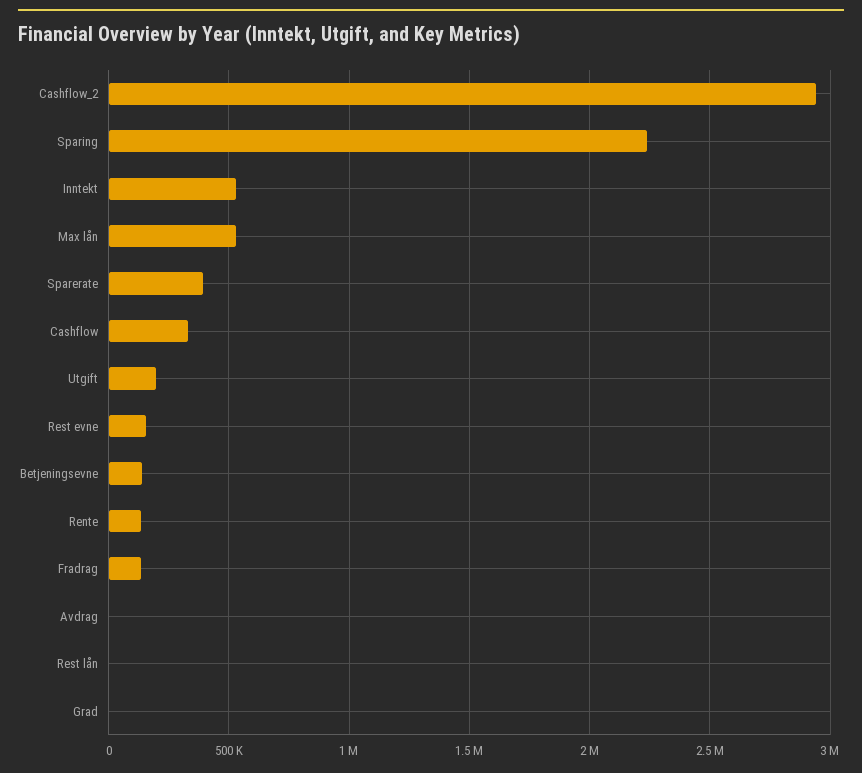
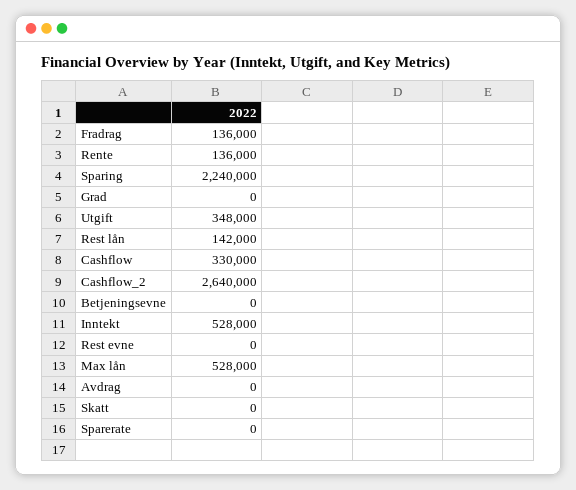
  {
-   "Cashflow_2": 2950000,
+   "Cashflow_2": 2640000,
    "Sparing": 2240000,
    "Inntekt": 528000,
    "Max lån": 528000,
-   "Sparerate": 400000,
+   "Sparerate": 0,
    "Cashflow": 330000,
-   "Utgift": 200000,
+   "Utgift": 348000,
-   "Rest evne": 150000,
+   "Rest evne": 0,
-   "Betjeningsevne": 150000,
+   "Betjeningsevne": 0,
    "Rente": 136000,
    "Fradrag": 136000,
    "Avdrag": 0,
-   "Rest lån": 0,
+   "Rest lån": 142000,
-   "Grad": 0
+   "Grad": 0,
+   "Skatt": 0
  }

